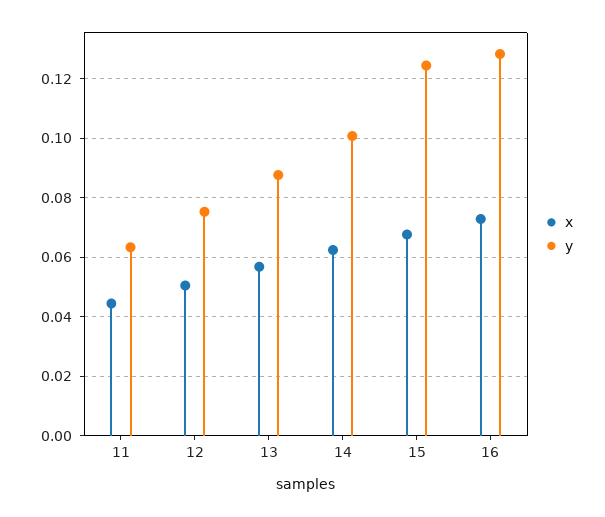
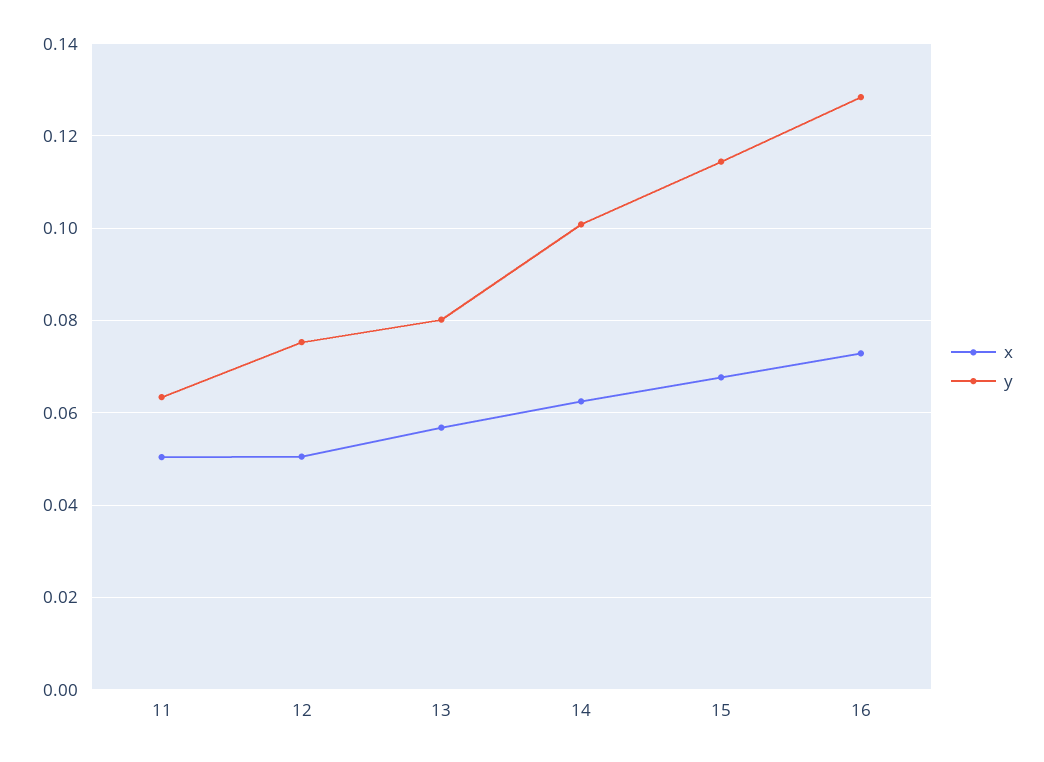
  {
    "x": {
-     "11": 0.045,
+     "11": 0.05,
      "12": 0.05,
      "13": 0.056,
      "14": 0.062,
      "15": 0.068,
      "16": 0.072
    },
    "y": {
      "11": 0.064,
      "12": 0.076,
-     "13": 0.0875,
+     "13": 0.08,
      "14": 0.1,
-     "15": 0.125,
+     "15": 0.114,
      "16": 0.128
    }
  }

